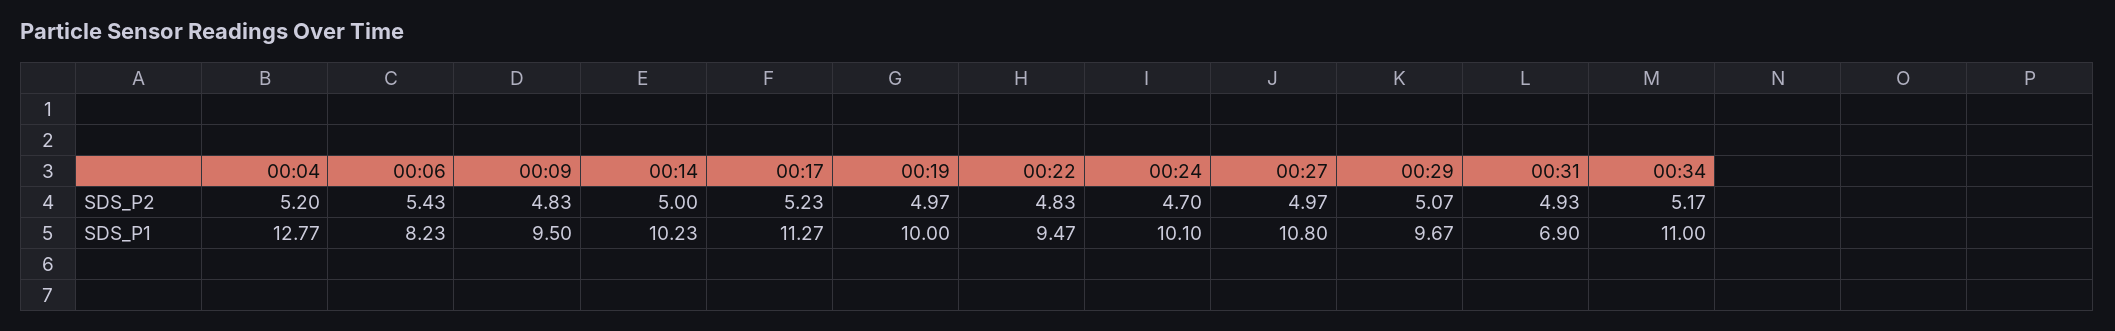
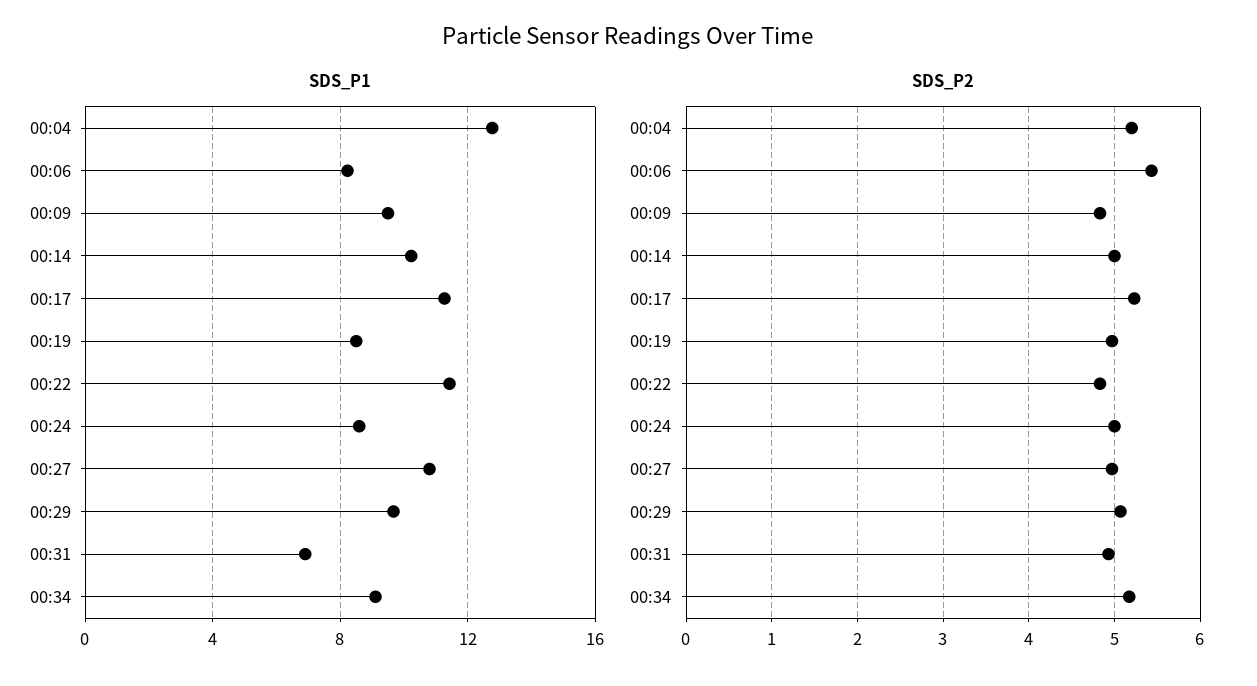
  {
    "SDS_P2": {
      "00:04": 5.2,
      "00:06": 5.43,
      "00:09": 4.83,
      "00:14": 5,
      "00:17": 5.23,
      "00:19": 4.97,
      "00:22": 4.83,
-     "00:24": 4.7,
+     "00:24": 5,
      "00:27": 4.97,
      "00:29": 5.07,
      "00:31": 4.93,
      "00:34": 5.17
    },
    "SDS_P1": {
      "00:04": 12.77,
      "00:06": 8.23,
      "00:09": 9.5,
      "00:14": 10.23,
      "00:17": 11.27,
-     "00:19": 10,
+     "00:19": 8.5,
-     "00:22": 9.47,
+     "00:22": 11.5,
-     "00:24": 10.1,
+     "00:24": 8.5,
      "00:27": 10.8,
      "00:29": 9.67,
      "00:31": 6.9,
-     "00:34": 11
+     "00:34": 9
    }
  }

